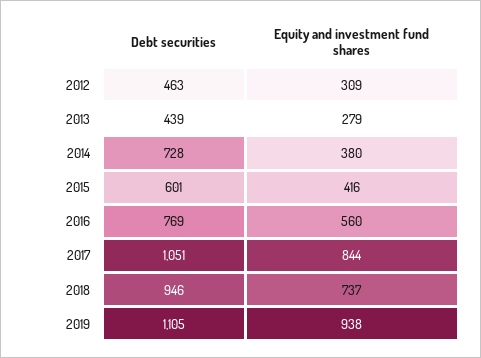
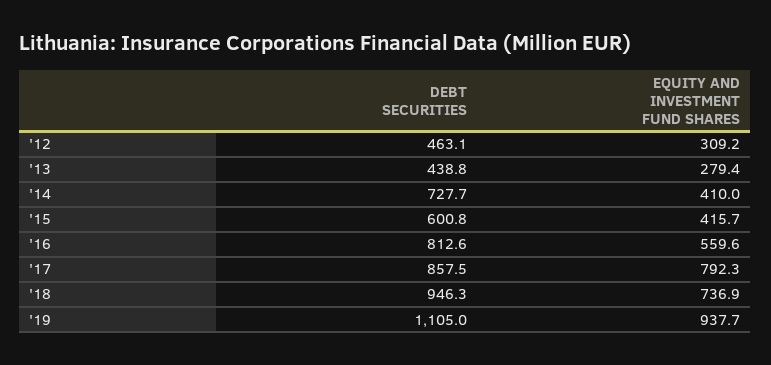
  {
    "Debt securities": {
      "2012": 463.1,
      "2013": 438.8,
      "2014": 727.7,
      "2015": 600.8,
-     "2016": 769,
+     "2016": 812.6,
-     "2017": 1051,
+     "2017": 857.5,
      "2018": 946.3,
      "2019": 1105
    },
    "Equity and investment fund shares": {
      "2012": 309.2,
      "2013": 279.4,
-     "2014": 380,
+     "2014": 410,
      "2015": 415.7,
      "2016": 559.6,
-     "2017": 844,
+     "2017": 792.3,
      "2018": 736.9,
      "2019": 937.7
    }
  }

